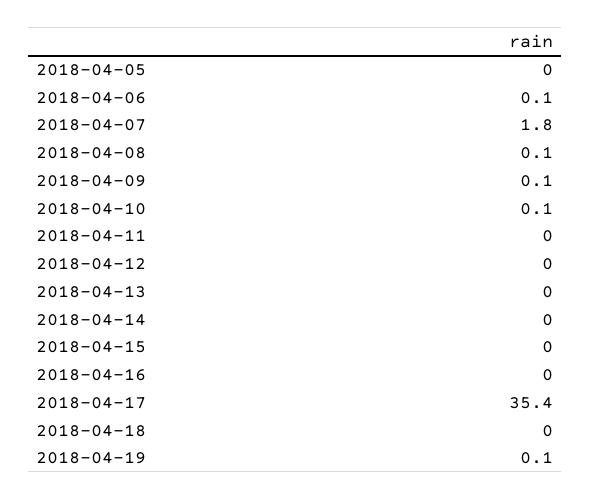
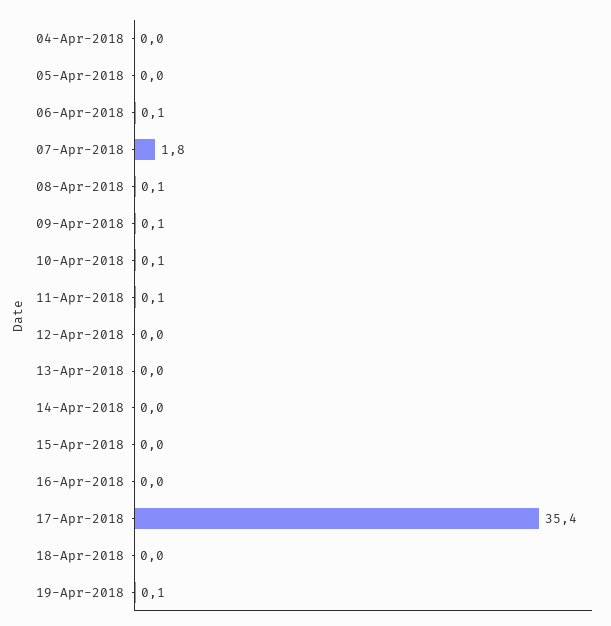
  {
    "2018-04-05": 0,
    "2018-04-06": 0.1,
    "2018-04-07": 1.8,
    "2018-04-08": 0.1,
    "2018-04-09": 0.1,
    "2018-04-10": 0.1,
-   "2018-04-11": 0,
+   "2018-04-11": 0.1,
    "2018-04-12": 0,
    "2018-04-13": 0,
    "2018-04-14": 0,
    "2018-04-15": 0,
    "2018-04-16": 0,
    "2018-04-17": 35.4,
    "2018-04-18": 0,
-   "2018-04-19": 0.1
+   "2018-04-19": 0.1,
+   "04-Apr-2018": 0
  }

